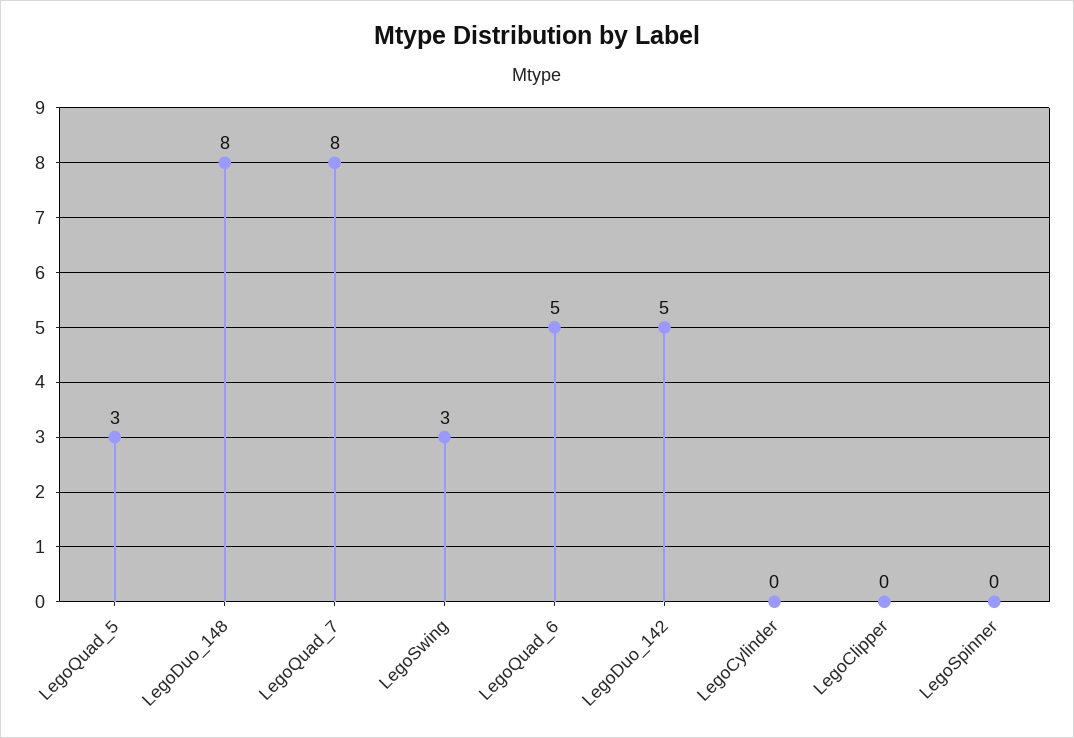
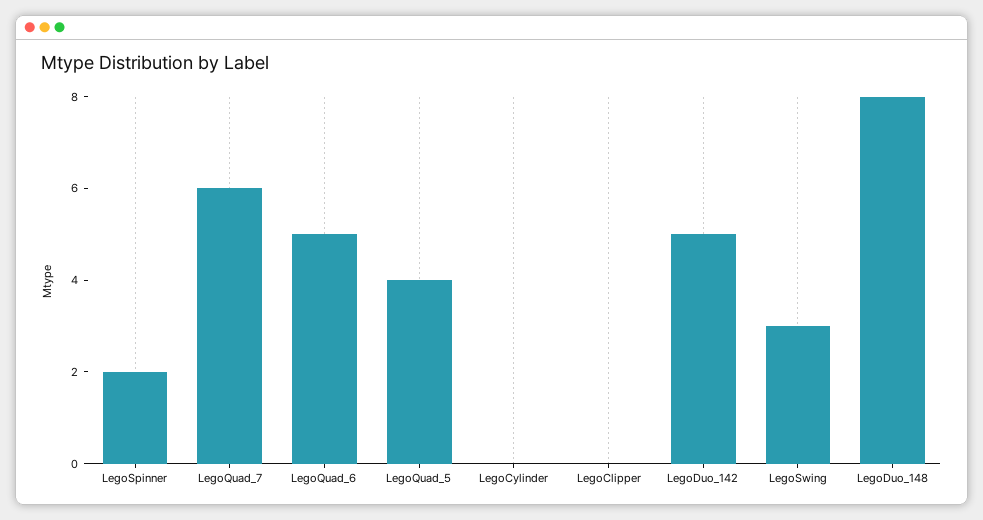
  {
-   "LegoQuad_5": 3,
+   "LegoQuad_5": 4,
    "LegoDuo_148": 8,
-   "LegoQuad_7": 8,
+   "LegoQuad_7": 6,
    "LegoSwing": 3,
    "LegoQuad_6": 5,
    "LegoDuo_142": 5,
    "LegoCylinder": 0,
    "LegoClipper": 0,
-   "LegoSpinner": 0
+   "LegoSpinner": 2
  }

